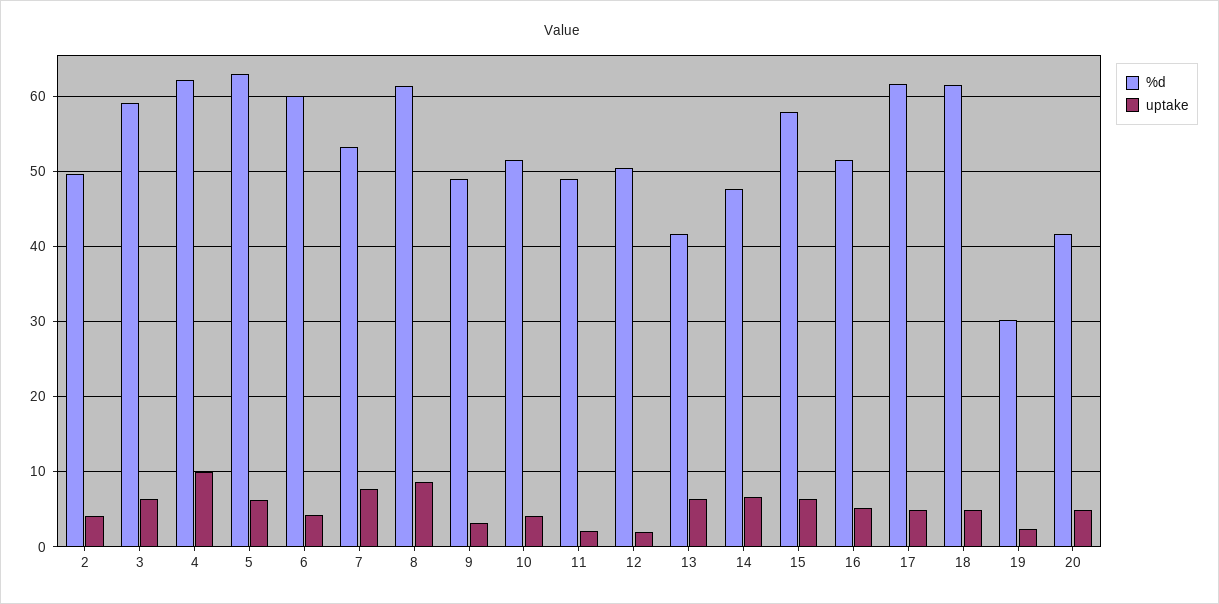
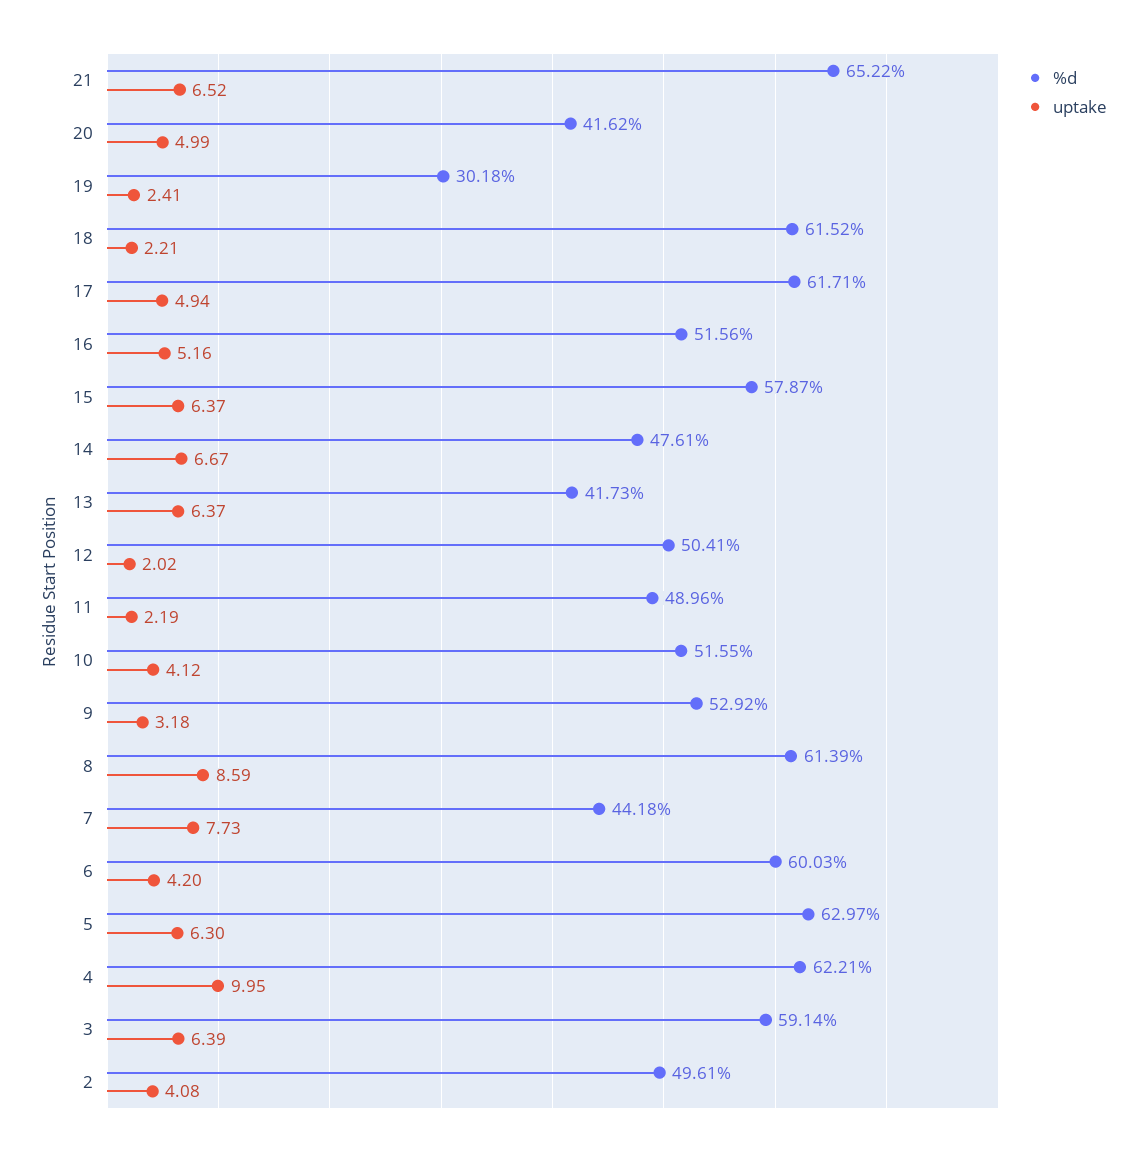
  {
    "%d": {
      "2": 49.61,
      "3": 59.14,
      "4": 62.21,
      "5": 62.97,
      "6": 60.03,
-     "7": 53,
+     "7": 44.18,
      "8": 61.39,
-     "9": 49,
+     "9": 52.92,
      "10": 51.55,
      "11": 48.96,
      "12": 50.41,
      "13": 41.73,
      "14": 47.61,
      "15": 57.87,
      "16": 51.56,
      "17": 61.71,
      "18": 61.52,
      "19": 30.18,
-     "20": 41.62
+     "20": 41.62,
+     "21": 65.22
    },
    "uptake": {
      "2": 4.08,
      "3": 6.39,
      "4": 9.95,
      "5": 6.3,
      "6": 4.2,
      "7": 7.73,
      "8": 8.59,
      "9": 3.18,
      "10": 4.12,
      "11": 2.19,
      "12": 2.02,
      "13": 6.37,
      "14": 6.67,
      "15": 6.37,
      "16": 5.16,
      "17": 4.94,
-     "18": 5,
+     "18": 2.21,
      "19": 2.41,
-     "20": 4.99
+     "20": 4.99,
+     "21": 6.52
    }
  }

